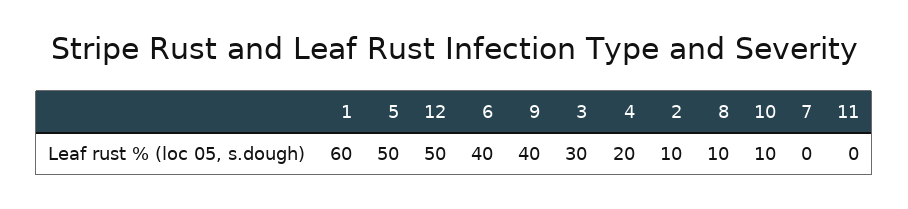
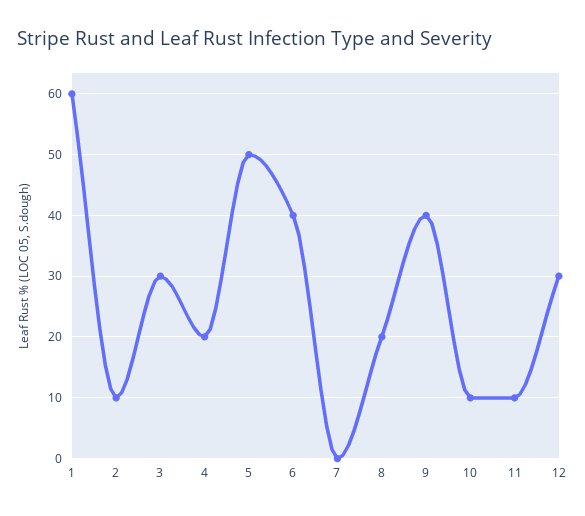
  {
    "1": 60,
    "5": 50,
-   "12": 50,
+   "12": 30,
    "6": 40,
    "9": 40,
    "3": 30,
    "4": 20,
    "2": 10,
-   "8": 10,
+   "8": 20,
    "10": 10,
    "7": 0,
-   "11": 0
+   "11": 10
  }

